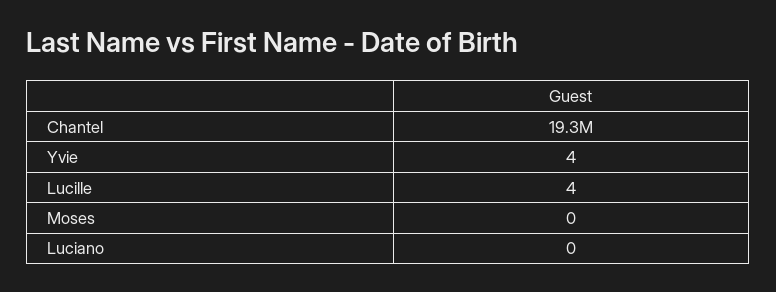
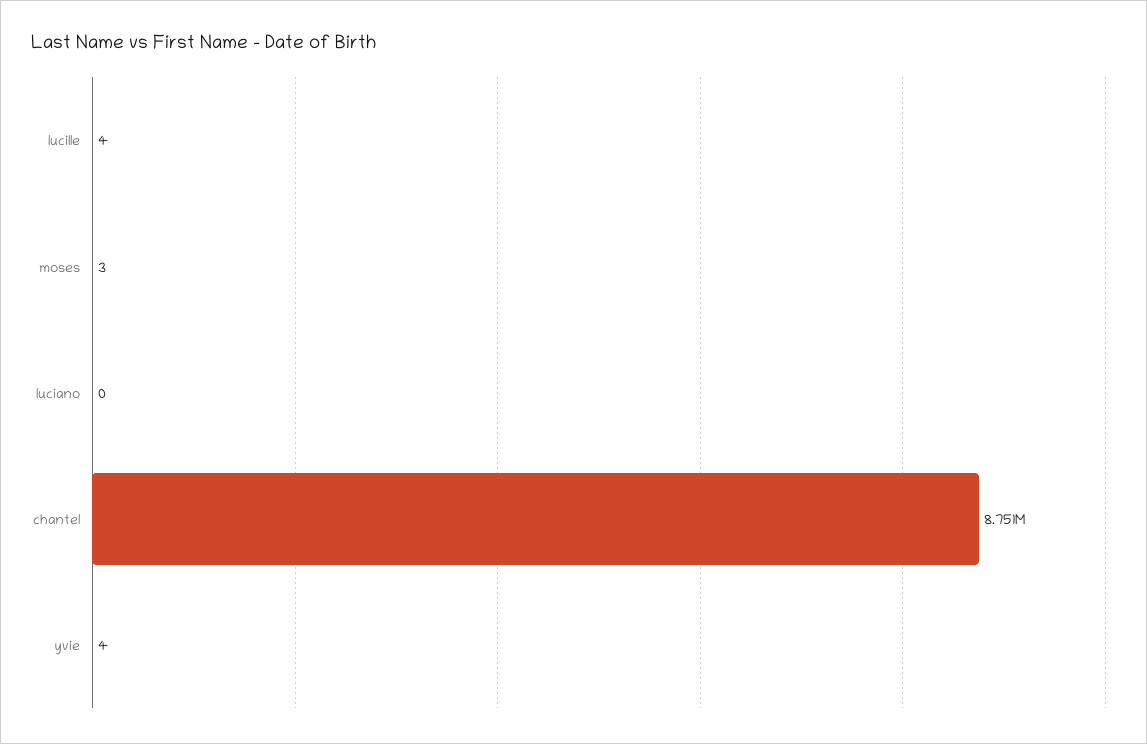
  {
-   "Chantel": 19300000,
+   "Chantel": 8751000,
    "Yvie": 4,
    "Lucille": 4,
-   "Moses": 0,
+   "Moses": 3,
    "Luciano": 0
  }

